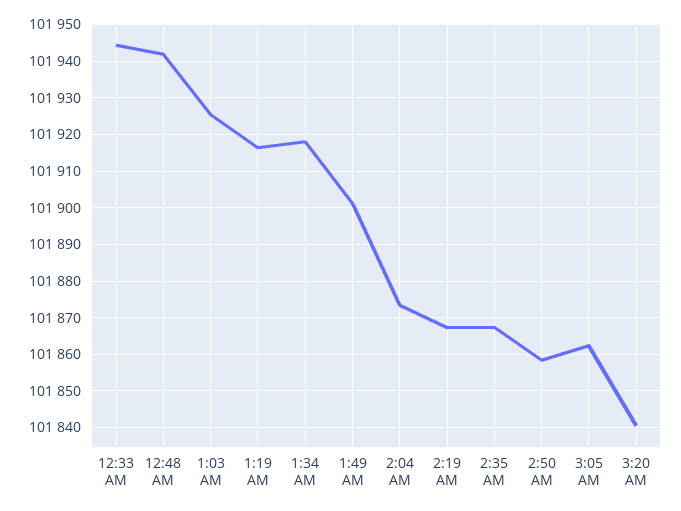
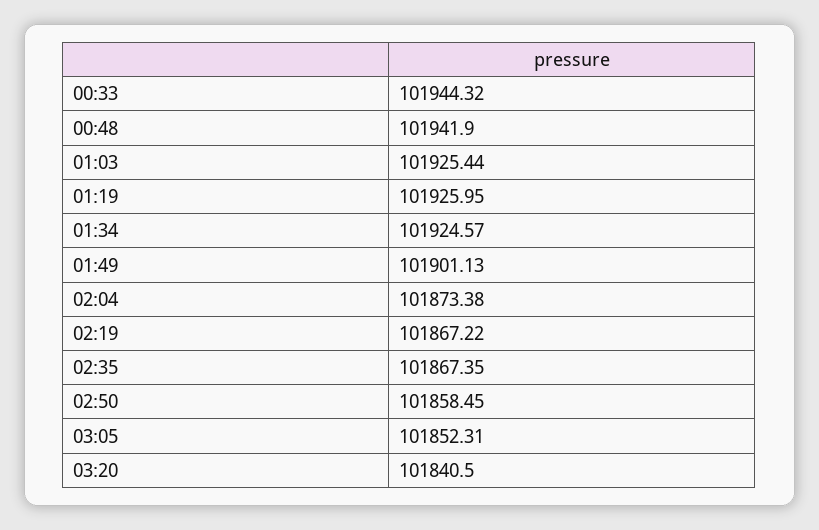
  {
    "12:33 AM": 101944.32,
    "12:48 AM": 101941.9,
    "1:03 AM": 101925.44,
-   "1:19 AM": 101916,
+   "1:19 AM": 101925.95,
-   "1:34 AM": 101918,
+   "1:34 AM": 101924.57,
    "1:49 AM": 101901.13,
    "2:04 AM": 101873.38,
    "2:19 AM": 101867.22,
    "2:35 AM": 101867.35,
    "2:50 AM": 101858.45,
-   "3:05 AM": 101862,
+   "3:05 AM": 101852.31,
    "3:20 AM": 101840.5
  }

